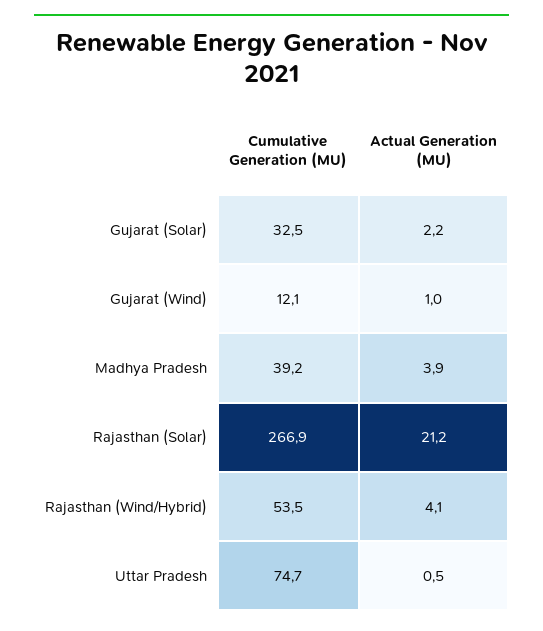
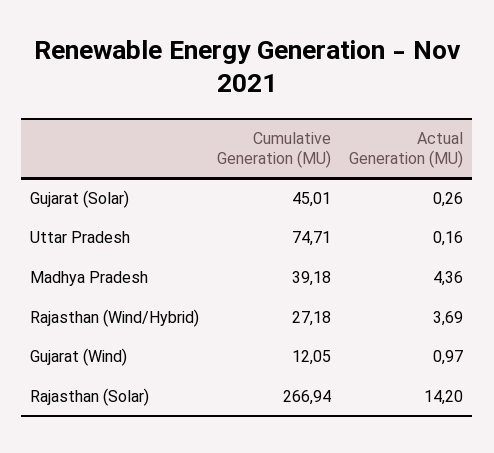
  {
    "Cumulative Generation (MU)": {
-     "Gujarat (Solar)": 32.5,
+     "Gujarat (Solar)": 45.01,
      "Gujarat (Wind)": 12.05,
      "Madhya Pradesh": 39.18,
      "Rajasthan (Solar)": 266.94,
-     "Rajasthan (Wind/Hybrid)": 53.5,
+     "Rajasthan (Wind/Hybrid)": 27.18,
      "Uttar Pradesh": 74.71
    },
    "Actual Generation (MU)": {
-     "Gujarat (Solar)": 2.2,
+     "Gujarat (Solar)": 0.26,
      "Gujarat (Wind)": 0.97,
-     "Madhya Pradesh": 3.9,
+     "Madhya Pradesh": 4.36,
-     "Rajasthan (Solar)": 21.2,
+     "Rajasthan (Solar)": 14.2,
-     "Rajasthan (Wind/Hybrid)": 4.1,
+     "Rajasthan (Wind/Hybrid)": 3.69,
-     "Uttar Pradesh": 0.5
+     "Uttar Pradesh": 0.16
    }
  }

